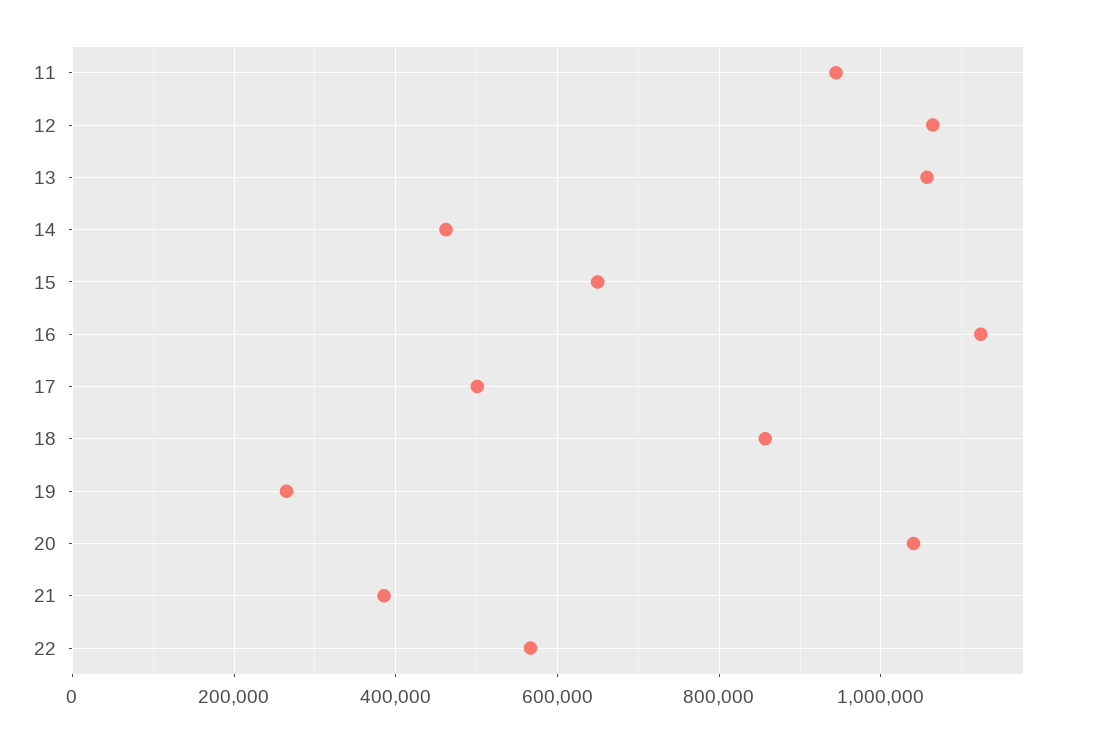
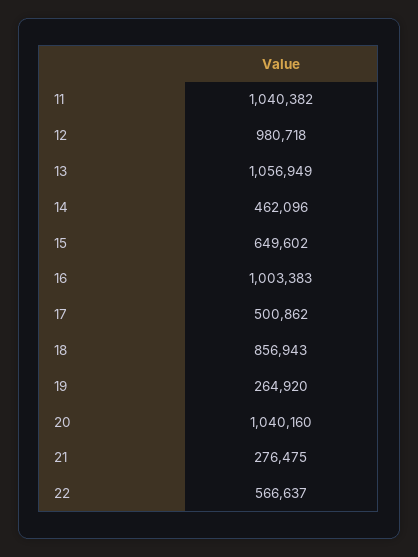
  {
-   "11": 940000,
+   "11": 1040382,
-   "12": 1060000,
+   "12": 980718,
    "13": 1056949,
    "14": 462096,
    "15": 649602,
-   "16": 1120000,
+   "16": 1003383,
    "17": 500862,
    "18": 856943,
    "19": 264920,
    "20": 1040160,
-   "21": 380000,
+   "21": 276475,
    "22": 566637
  }

